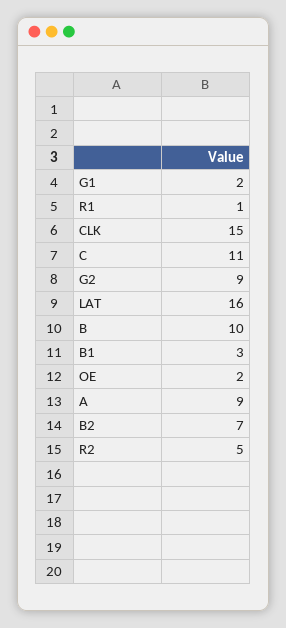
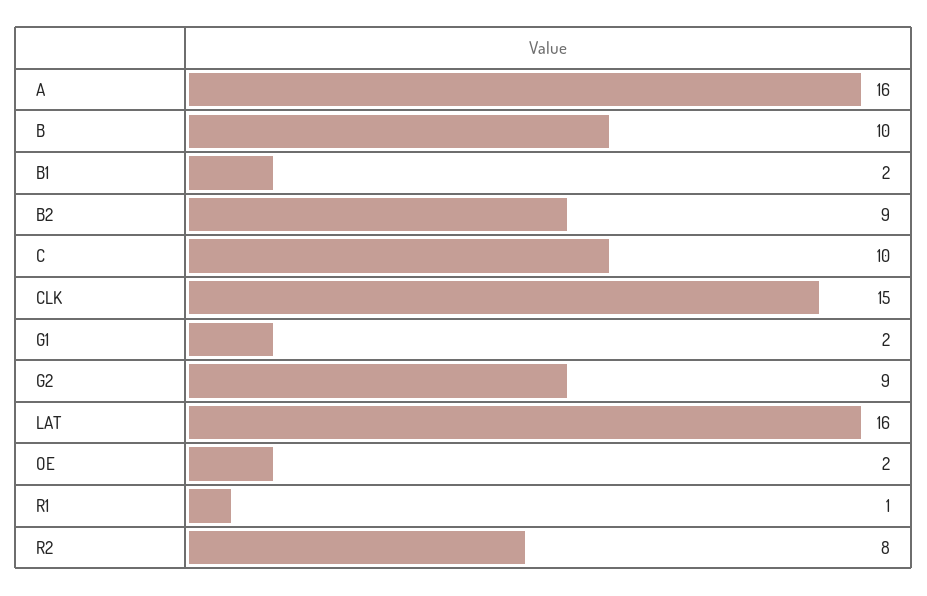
  {
    "G1": 2,
    "R1": 1,
    "CLK": 15,
-   "C": 11,
+   "C": 10,
    "G2": 9,
    "LAT": 16,
    "B": 10,
-   "B1": 3,
+   "B1": 2,
    "OE": 2,
-   "A": 9,
+   "A": 16,
-   "B2": 7,
+   "B2": 9,
-   "R2": 5
+   "R2": 8
  }

